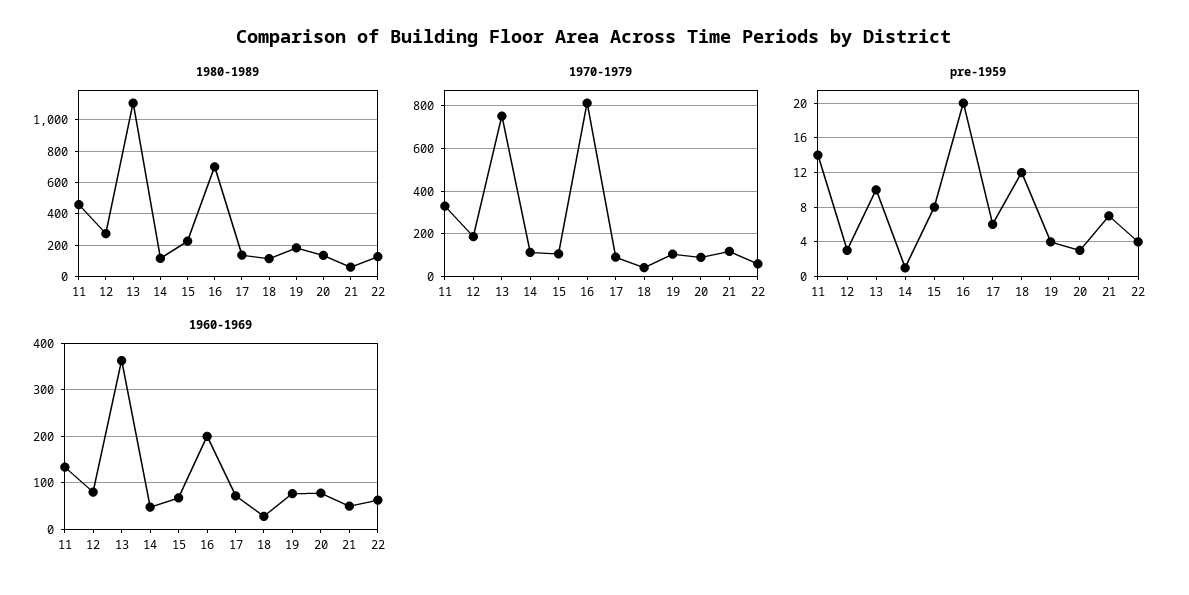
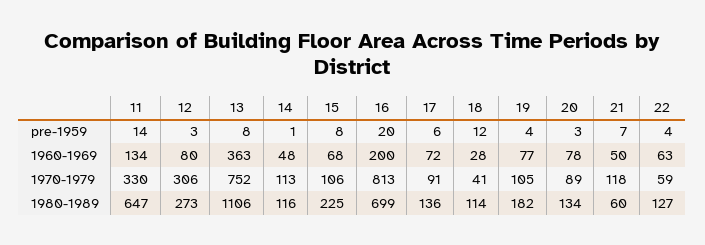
  {
    "1980-1989": {
-     "11": 450,
+     "11": 647,
      "12": 273,
      "13": 1106,
      "14": 116,
      "15": 225,
      "16": 699,
      "17": 136,
      "18": 114,
      "19": 182,
      "20": 134,
      "21": 60,
      "22": 127
    },
    "1970-1979": {
      "11": 330,
-     "12": 200,
+     "12": 306,
      "13": 752,
      "14": 113,
      "15": 106,
      "16": 813,
      "17": 91,
      "18": 41,
      "19": 105,
      "20": 89,
      "21": 118,
      "22": 59
    },
    "pre-1959": {
      "11": 14,
      "12": 3,
-     "13": 10,
+     "13": 8,
      "14": 1,
      "15": 8,
      "16": 20,
      "17": 6,
      "18": 12,
      "19": 4,
      "20": 3,
      "21": 7,
      "22": 4
    },
    "1960-1969": {
      "11": 134,
      "12": 80,
      "13": 363,
      "14": 48,
      "15": 68,
      "16": 200,
      "17": 72,
      "18": 28,
      "19": 77,
      "20": 78,
      "21": 50,
      "22": 63
    }
  }

